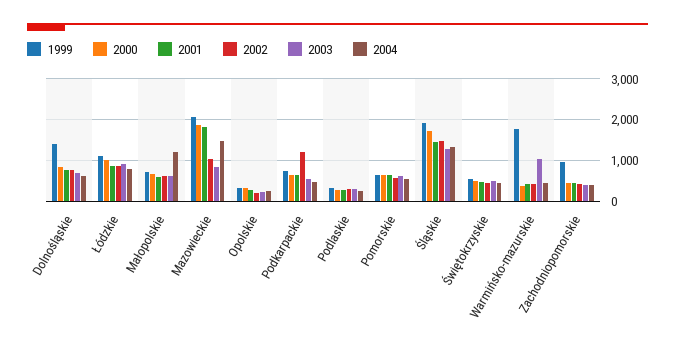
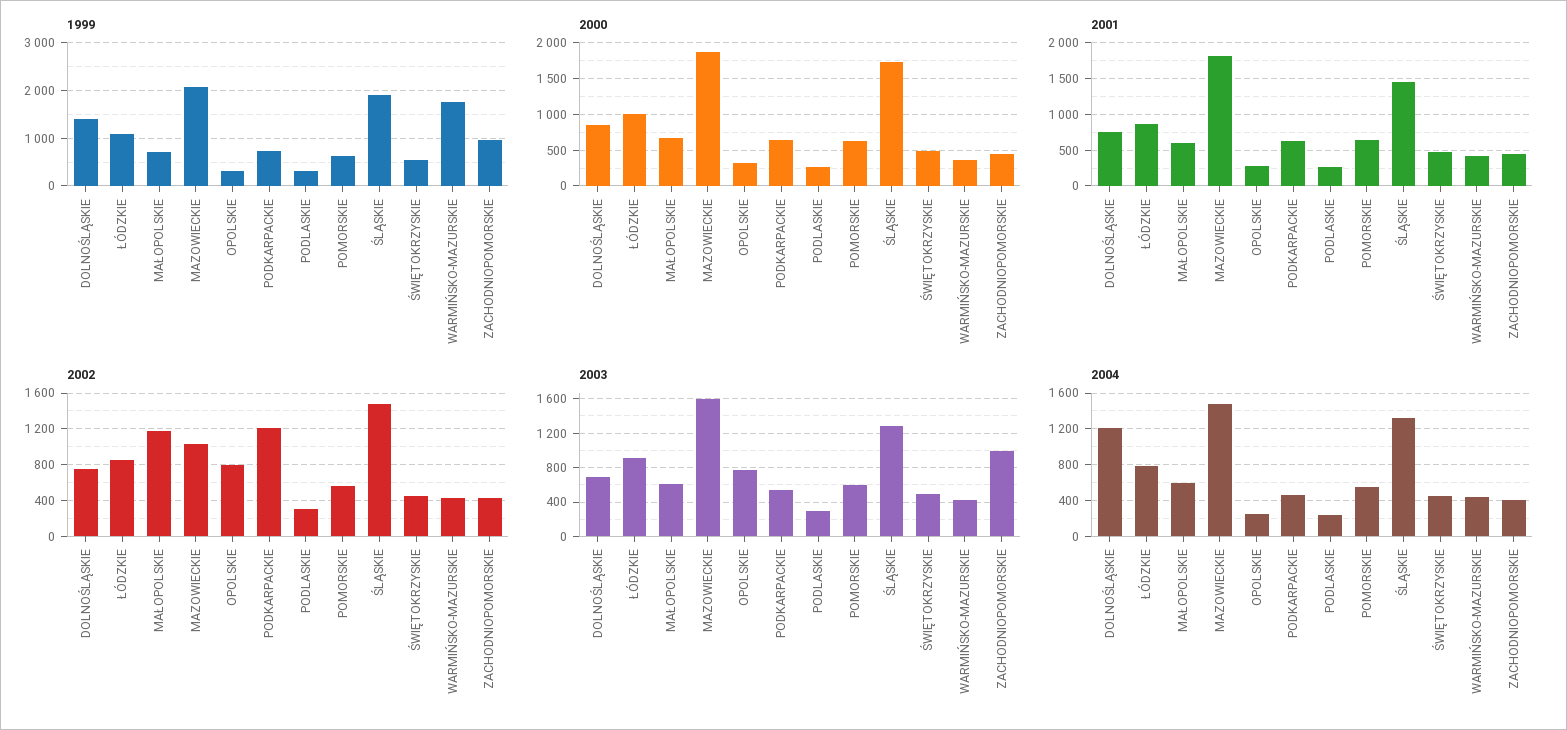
  {
    "1999": {
      "Dolnośląskie": 1400,
      "Łódzkie": 1000,
      "Małopolskie": 800,
      "Mazowieckie": 2000,
      "Opolskie": 400,
      "Podkarpackie": 800,
      "Podlaskie": 400,
      "Pomorskie": 600,
      "Śląskie": 2000,
      "Świętokrzyskie": 600,
      "Warmińsko-mazurskie": 1800,
      "Zachodniopomorskie": 1000
    },
    "2000": {
      "Dolnośląskie": 800,
      "Łódzkie": 1000,
      "Małopolskie": 700,
      "Mazowieckie": 1900,
      "Opolskie": 300,
      "Podkarpackie": 600,
      "Podlaskie": 300,
      "Pomorskie": 600,
      "Śląskie": 1700,
      "Świętokrzyskie": 500,
      "Warmińsko-mazurskie": 400,
      "Zachodniopomorskie": 400
    },
    "2001": {
      "Dolnośląskie": 800,
      "Łódzkie": 900,
      "Małopolskie": 600,
      "Mazowieckie": 1800,
      "Opolskie": 300,
      "Podkarpackie": 600,
      "Podlaskie": 300,
      "Pomorskie": 600,
      "Śląskie": 1500,
      "Świętokrzyskie": 500,
      "Warmińsko-mazurskie": 400,
      "Zachodniopomorskie": 500
    },
    "2002": {
      "Dolnośląskie": 800,
      "Łódzkie": 900,
-     "Małopolskie": 600,
+     "Małopolskie": 1200,
      "Mazowieckie": 1000,
-     "Opolskie": 200,
+     "Opolskie": 800,
      "Podkarpackie": 1200,
      "Podlaskie": 300,
      "Pomorskie": 600,
      "Śląskie": 1500,
      "Świętokrzyskie": 400,
      "Warmińsko-mazurskie": 400,
      "Zachodniopomorskie": 400
    },
    "2003": {
      "Dolnośląskie": 700,
      "Łódzkie": 900,
      "Małopolskie": 600,
-     "Mazowieckie": 800,
+     "Mazowieckie": 1600,
-     "Opolskie": 200,
+     "Opolskie": 800,
      "Podkarpackie": 500,
      "Podlaskie": 300,
      "Pomorskie": 600,
      "Śląskie": 1300,
      "Świętokrzyskie": 500,
-     "Warmińsko-mazurskie": 1000,
+     "Warmińsko-mazurskie": 400,
-     "Zachodniopomorskie": 400
+     "Zachodniopomorskie": 1000
    },
    "2004": {
-     "Dolnośląskie": 600,
+     "Dolnośląskie": 1200,
      "Łódzkie": 800,
-     "Małopolskie": 1200,
+     "Małopolskie": 600,
      "Mazowieckie": 1500,
      "Opolskie": 300,
      "Podkarpackie": 500,
      "Podlaskie": 200,
      "Pomorskie": 600,
      "Śląskie": 1300,
      "Świętokrzyskie": 500,
      "Warmińsko-mazurskie": 400,
      "Zachodniopomorskie": 400
    }
  }

